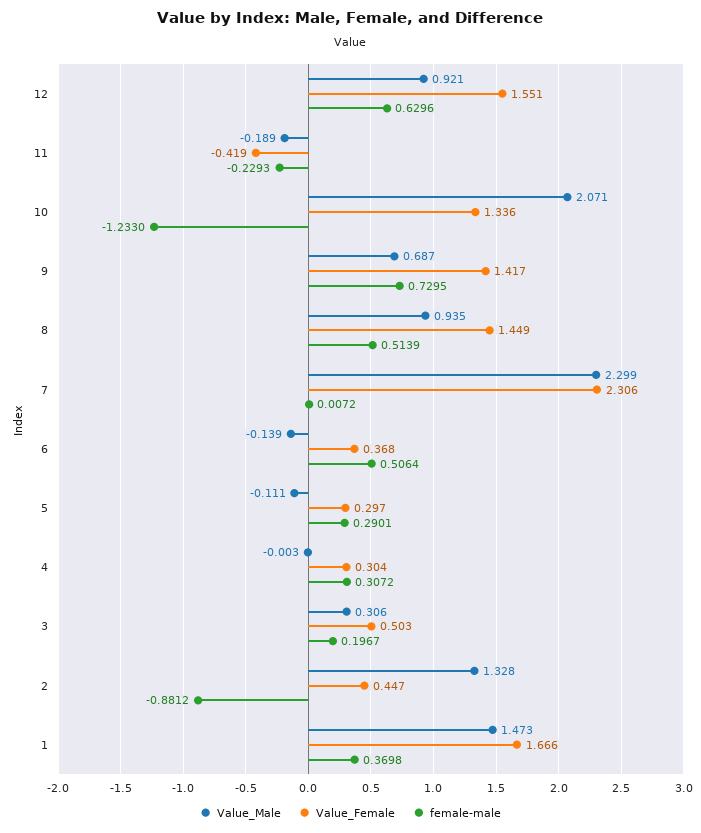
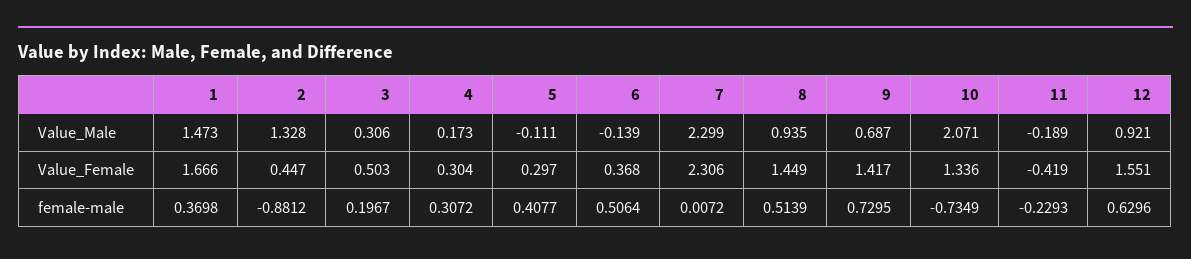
  {
    "Value_Male": {
      "12": 0.921,
      "11": -0.189,
      "10": 2.071,
      "9": 0.687,
      "8": 0.935,
      "7": 2.299,
      "6": -0.139,
      "5": -0.111,
-     "4": -0.003,
+     "4": 0.173,
      "3": 0.306,
      "2": 1.328,
      "1": 1.473
    },
    "Value_Female": {
      "12": 1.551,
      "11": -0.419,
      "10": 1.336,
      "9": 1.417,
      "8": 1.449,
      "7": 2.306,
      "6": 0.368,
      "5": 0.297,
      "4": 0.304,
      "3": 0.503,
      "2": 0.447,
      "1": 1.666
    },
    "female-male": {
      "12": 0.6296,
      "11": -0.2293,
-     "10": -1.233,
+     "10": -0.7349,
      "9": 0.7295,
      "8": 0.5139,
      "7": 0.0072,
      "6": 0.5064,
-     "5": 0.2901,
+     "5": 0.4077,
      "4": 0.3072,
      "3": 0.1967,
      "2": -0.8812,
      "1": 0.3698
    }
  }

